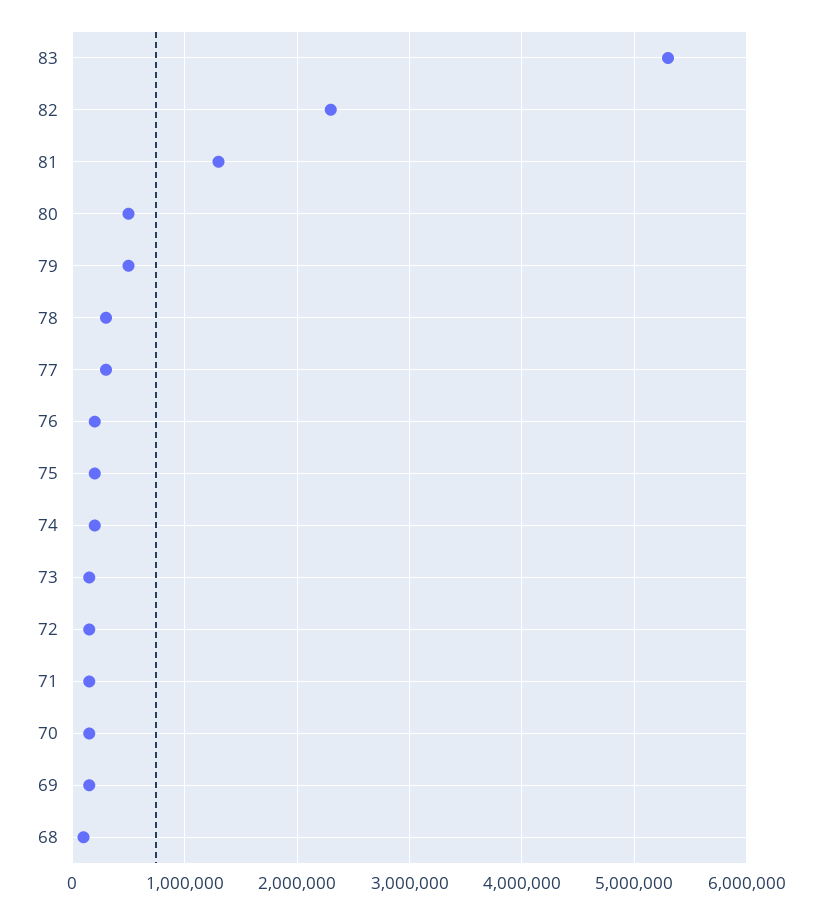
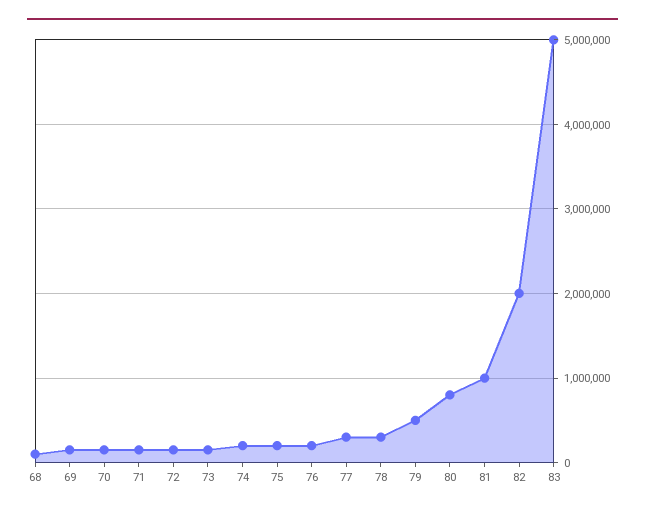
  {
-   "83": 5300000,
+   "83": 5000000,
-   "82": 2300000,
+   "82": 2000000,
-   "81": 1300000,
+   "81": 1000000,
-   "80": 500000,
+   "80": 800000,
    "79": 500000,
    "78": 300000,
    "77": 300000,
    "76": 200000,
    "75": 200000,
    "74": 200000,
    "73": 200000,
    "72": 200000,
    "71": 200000,
    "70": 200000,
    "69": 200000,
    "68": 100000
  }

